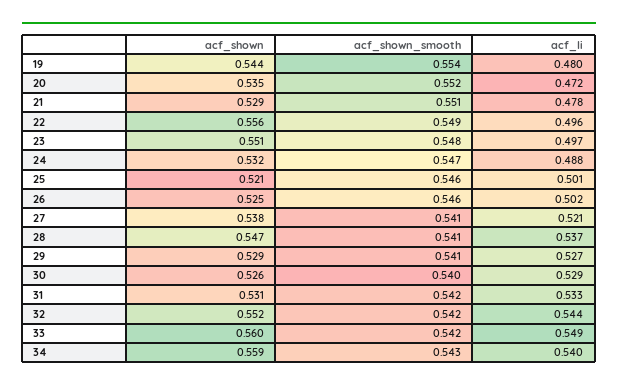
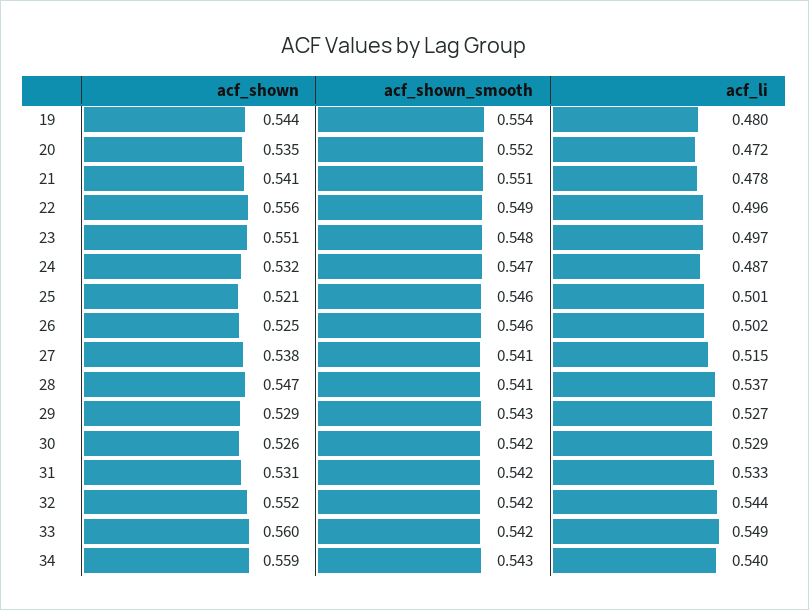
  {
    "acf_shown": {
      "19": 0.544,
      "20": 0.535,
-     "21": 0.529,
+     "21": 0.541,
      "22": 0.556,
      "23": 0.551,
      "24": 0.532,
      "25": 0.521,
      "26": 0.525,
      "27": 0.538,
      "28": 0.547,
      "29": 0.529,
      "30": 0.526,
      "31": 0.531,
      "32": 0.552,
      "33": 0.56,
      "34": 0.559
    },
    "acf_shown_smooth": {
      "19": 0.554,
      "20": 0.552,
      "21": 0.551,
      "22": 0.549,
      "23": 0.548,
      "24": 0.547,
      "25": 0.546,
      "26": 0.546,
      "27": 0.541,
      "28": 0.541,
-     "29": 0.541,
+     "29": 0.543,
-     "30": 0.54,
+     "30": 0.542,
      "31": 0.542,
      "32": 0.542,
      "33": 0.542,
      "34": 0.543
    },
    "acf_li": {
      "19": 0.48,
      "20": 0.472,
      "21": 0.478,
      "22": 0.496,
      "23": 0.497,
-     "24": 0.488,
+     "24": 0.487,
      "25": 0.501,
      "26": 0.502,
-     "27": 0.521,
+     "27": 0.515,
      "28": 0.537,
      "29": 0.527,
      "30": 0.529,
      "31": 0.533,
      "32": 0.544,
      "33": 0.549,
      "34": 0.54
    }
  }

